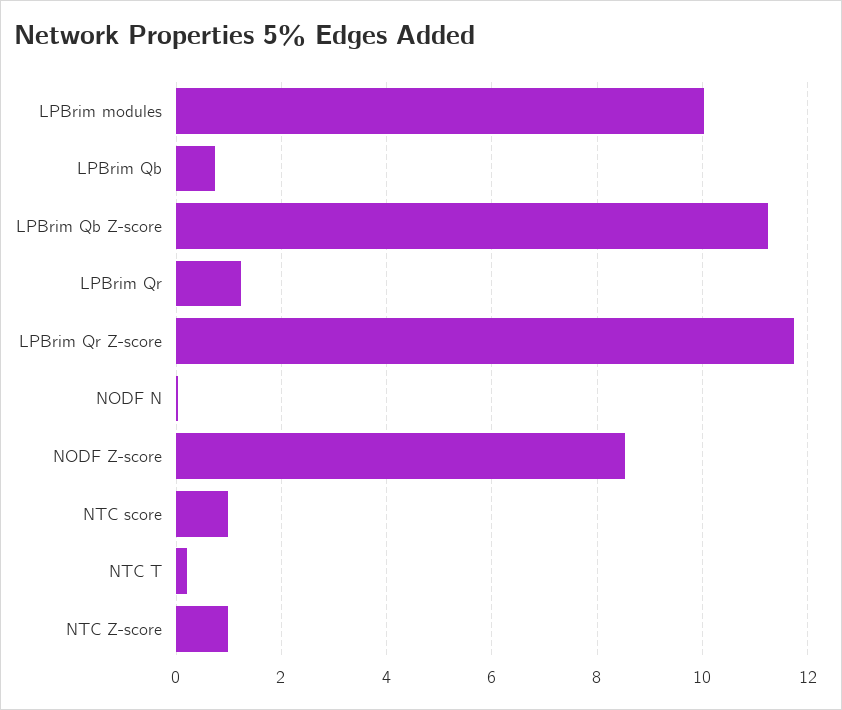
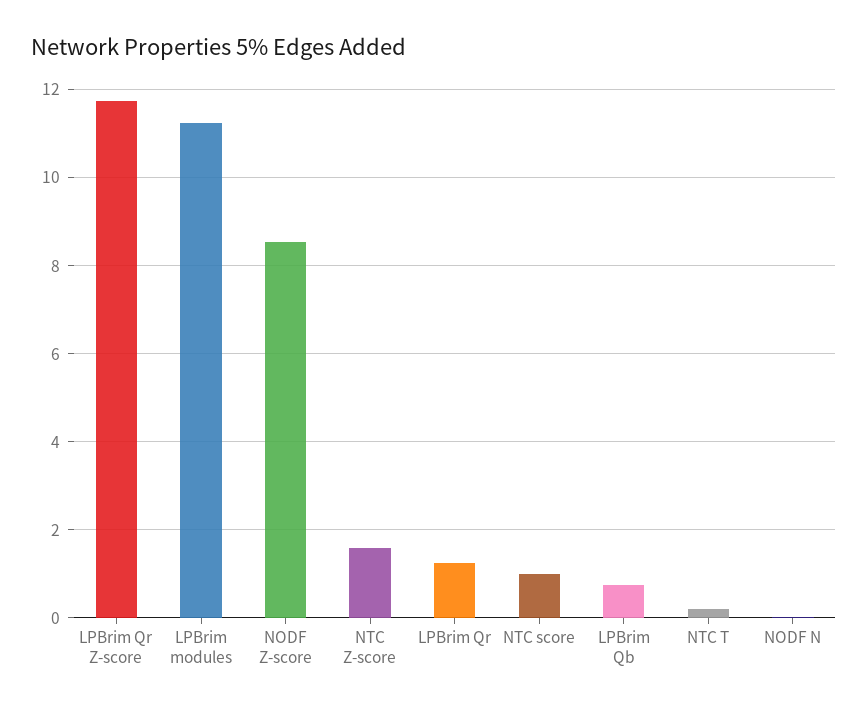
  {
-   "LPBrim modules": 10,
+   "LPBrim modules": 11.2,
    "LPBrim Qb": 0.8,
-   "LPBrim Qb Z-score": 11.2,
    "LPBrim Qr": 1.2,
    "LPBrim Qr Z-score": 11.8,
    "NODF N": 0,
    "NODF Z-score": 8.6,
    "NTC score": 1,
    "NTC T": 0.2,
-   "NTC Z-score": 1
+   "NTC Z-score": 1.6
  }

